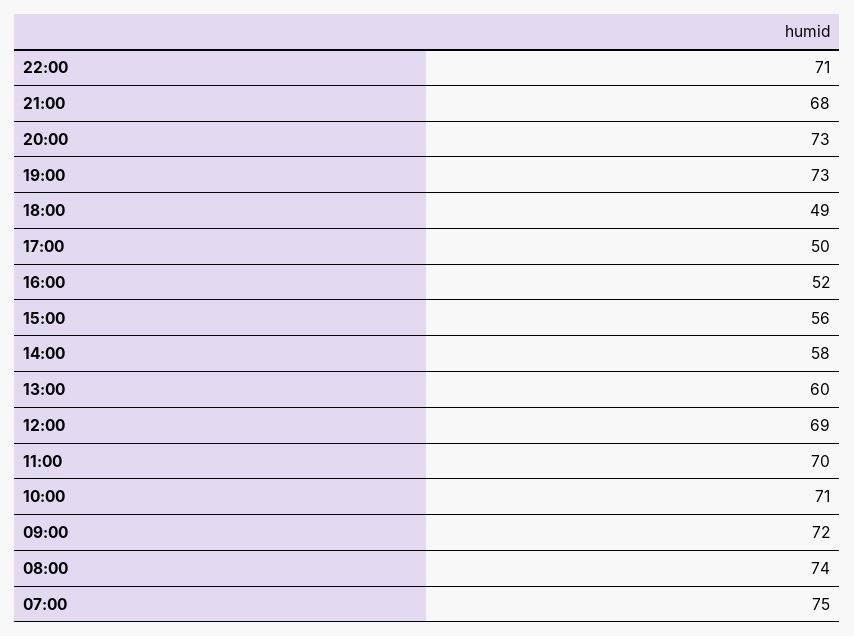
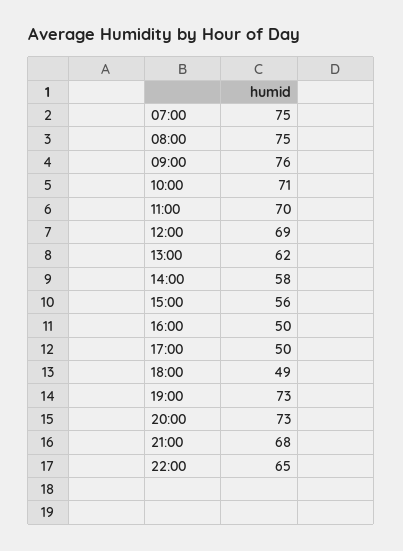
  {
-   "22:00": 71,
+   "22:00": 65,
    "21:00": 68,
    "20:00": 73,
    "19:00": 73,
    "18:00": 49,
    "17:00": 50,
-   "16:00": 52,
+   "16:00": 50,
    "15:00": 56,
    "14:00": 58,
-   "13:00": 60,
+   "13:00": 62,
    "12:00": 69,
    "11:00": 70,
    "10:00": 71,
-   "09:00": 72,
+   "09:00": 76,
-   "08:00": 74,
+   "08:00": 75,
    "07:00": 75
  }

